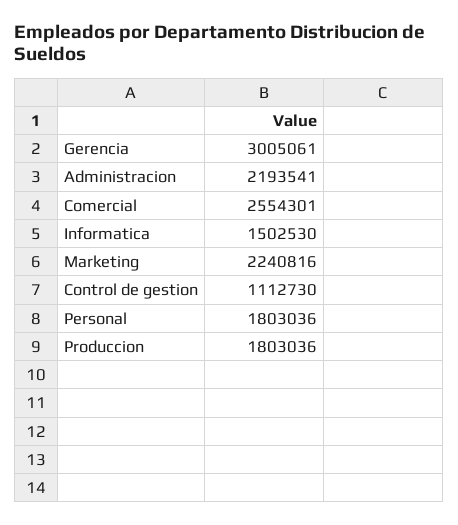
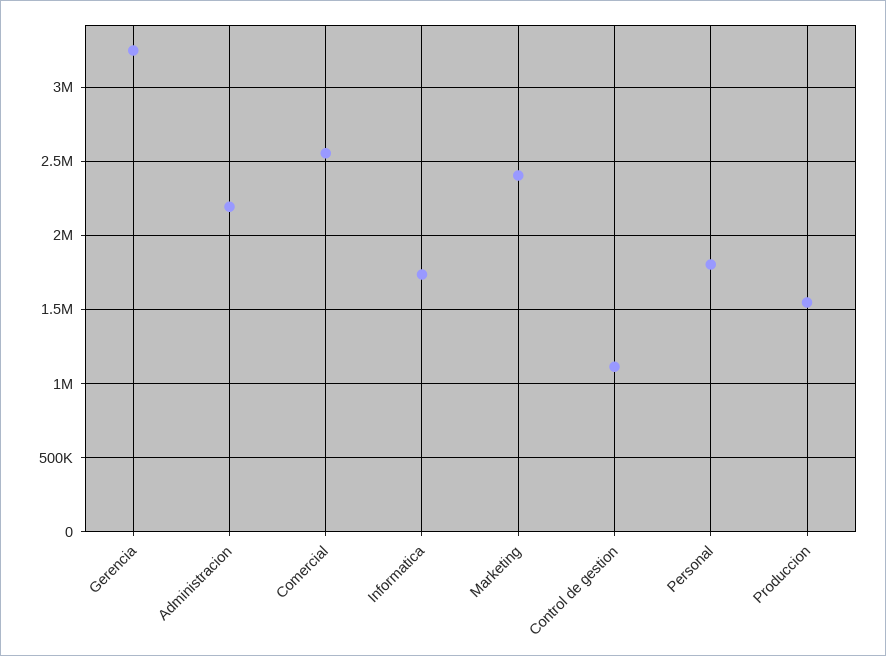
  {
-   "Gerencia": 3005061,
+   "Gerencia": 3250000,
    "Administracion": 2193541,
    "Comercial": 2554301,
-   "Informatica": 1502530,
+   "Informatica": 1750000,
-   "Marketing": 2240816,
+   "Marketing": 2400000,
    "Control de gestion": 1112730,
    "Personal": 1803036,
-   "Produccion": 1803036
+   "Produccion": 1550000
  }

